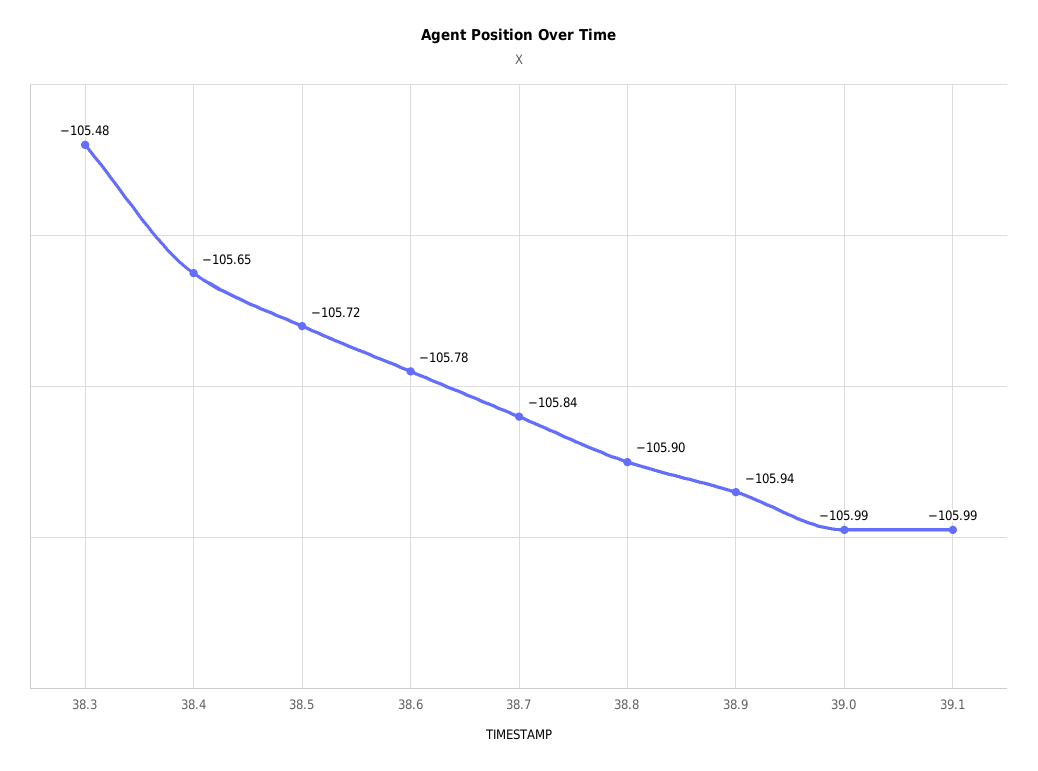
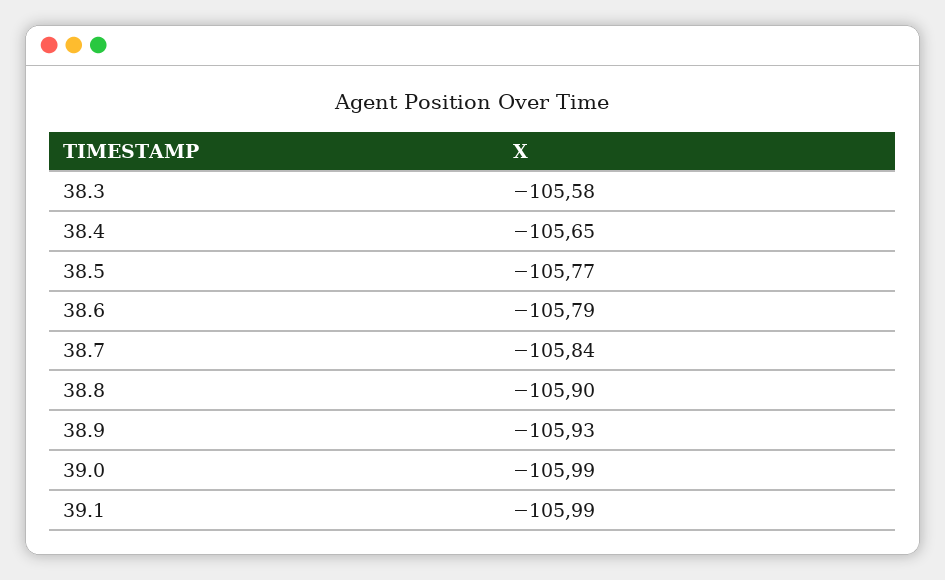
  {
-   "38.3": -105.48,
+   "38.3": -105.58,
    "38.4": -105.65,
-   "38.5": -105.72,
+   "38.5": -105.77,
-   "38.6": -105.78,
+   "38.6": -105.79,
    "38.7": -105.84,
    "38.8": -105.9,
-   "38.9": -105.94,
+   "38.9": -105.93,
    "39.0": -105.99,
    "39.1": -105.99
  }

